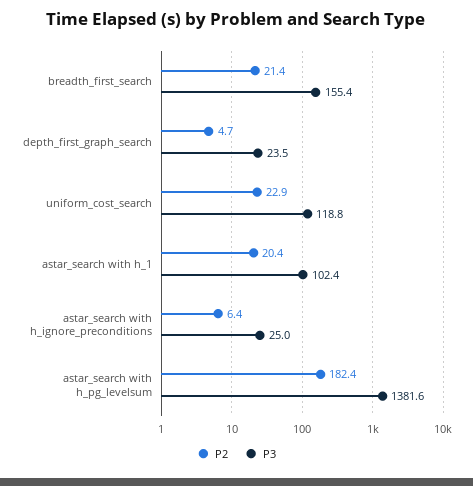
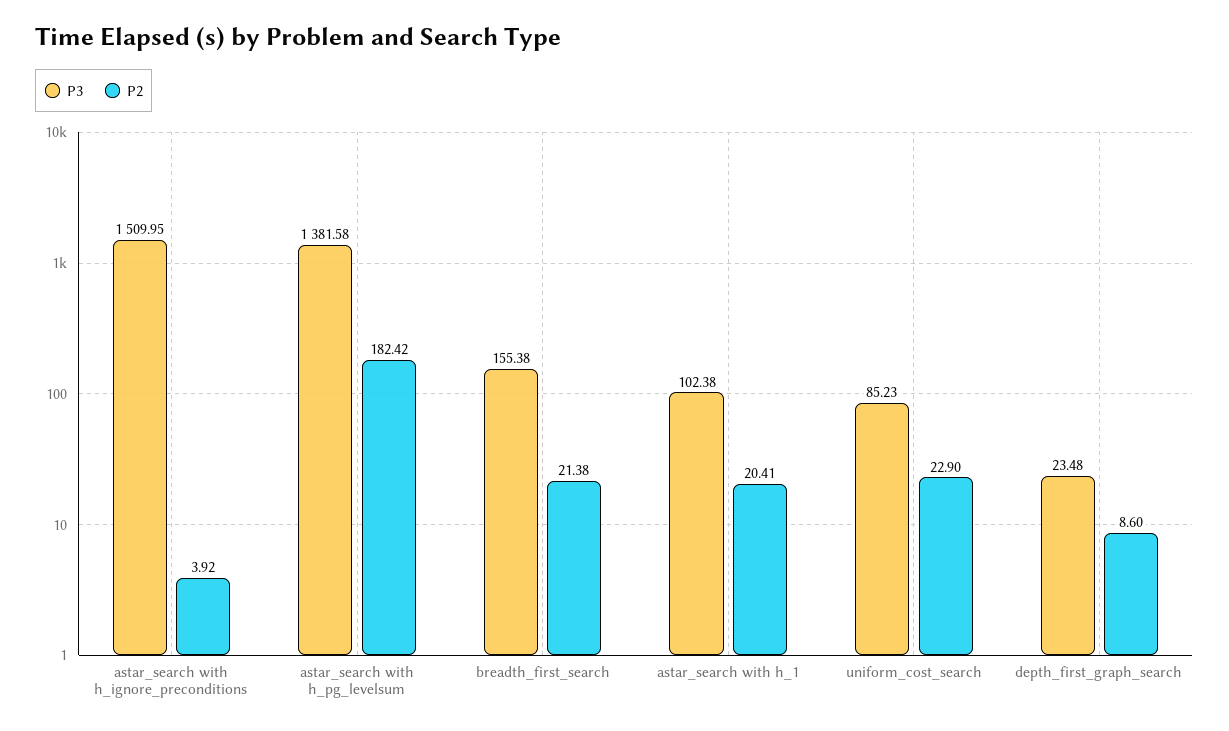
  {
    "P2": {
      "breadth_first_search": 21.38,
-     "depth_first_graph_search": 4.7,
+     "depth_first_graph_search": 8.6,
      "uniform_cost_search": 22.9,
      "astar_search with h_1": 20.41,
-     "astar_search with h_ignore_preconditions": 6.4,
+     "astar_search with h_ignore_preconditions": 3.92,
      "astar_search with h_pg_levelsum": 182.42
    },
    "P3": {
      "breadth_first_search": 155.38,
      "depth_first_graph_search": 23.48,
-     "uniform_cost_search": 118.8,
+     "uniform_cost_search": 85.23,
      "astar_search with h_1": 102.38,
-     "astar_search with h_ignore_preconditions": 25,
+     "astar_search with h_ignore_preconditions": 1509.95,
      "astar_search with h_pg_levelsum": 1381.58
    }
  }

